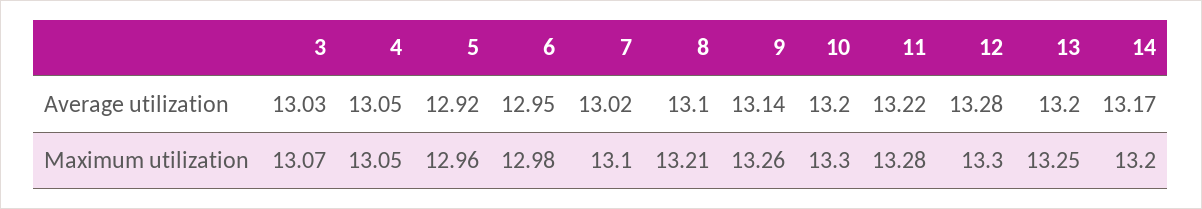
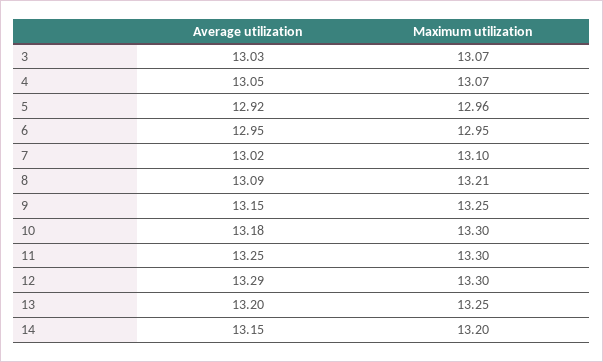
  {
    "3": {
      "Average utilization": 13.03,
      "Maximum utilization": 13.07
    },
    "4": {
      "Average utilization": 13.05,
-     "Maximum utilization": 13.05
+     "Maximum utilization": 13.07
    },
    "5": {
      "Average utilization": 12.92,
      "Maximum utilization": 12.96
    },
    "6": {
      "Average utilization": 12.95,
-     "Maximum utilization": 12.98
+     "Maximum utilization": 12.95
    },
    "7": {
      "Average utilization": 13.02,
      "Maximum utilization": 13.1
    },
    "8": {
-     "Average utilization": 13.1,
+     "Average utilization": 13.09,
      "Maximum utilization": 13.21
    },
    "9": {
-     "Average utilization": 13.14,
+     "Average utilization": 13.15,
-     "Maximum utilization": 13.26
+     "Maximum utilization": 13.25
    },
    "10": {
-     "Average utilization": 13.2,
+     "Average utilization": 13.18,
      "Maximum utilization": 13.3
    },
    "11": {
-     "Average utilization": 13.22,
+     "Average utilization": 13.25,
-     "Maximum utilization": 13.28
+     "Maximum utilization": 13.3
    },
    "12": {
-     "Average utilization": 13.28,
+     "Average utilization": 13.29,
      "Maximum utilization": 13.3
    },
    "13": {
      "Average utilization": 13.2,
      "Maximum utilization": 13.25
    },
    "14": {
-     "Average utilization": 13.17,
+     "Average utilization": 13.15,
      "Maximum utilization": 13.2
    }
  }

